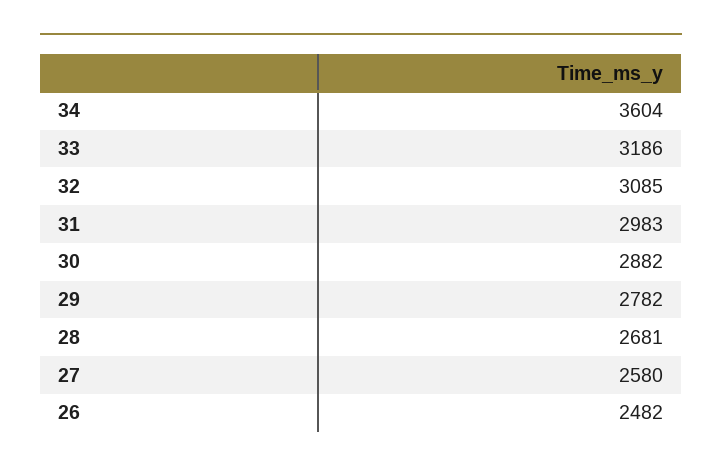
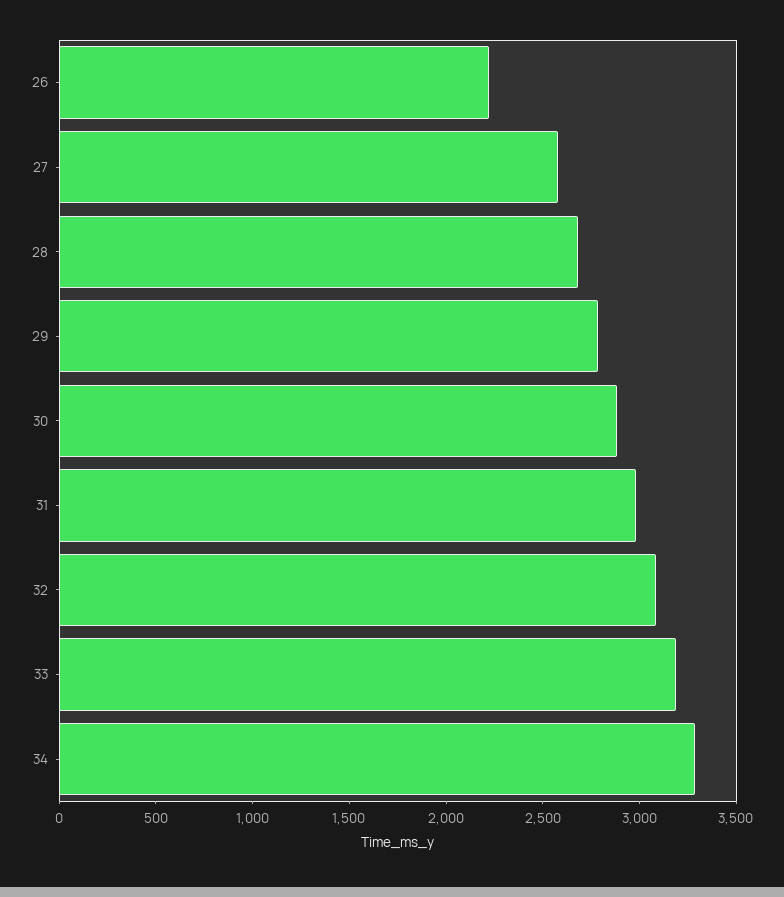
  {
-   "34": 3604,
+   "34": 3300,
    "33": 3186,
    "32": 3085,
    "31": 2983,
    "30": 2882,
    "29": 2782,
    "28": 2681,
    "27": 2580,
-   "26": 2482
+   "26": 2200
  }

